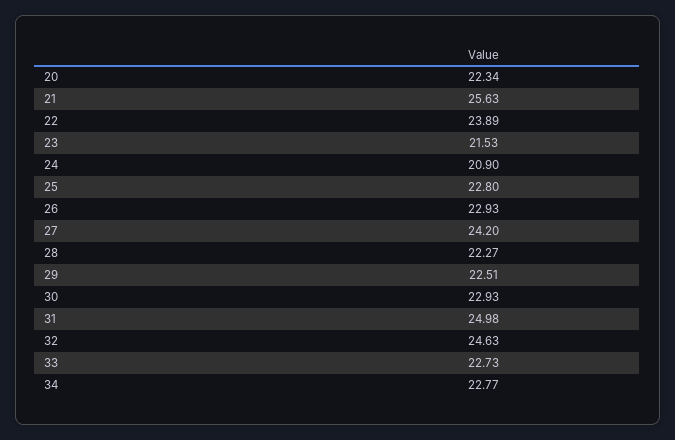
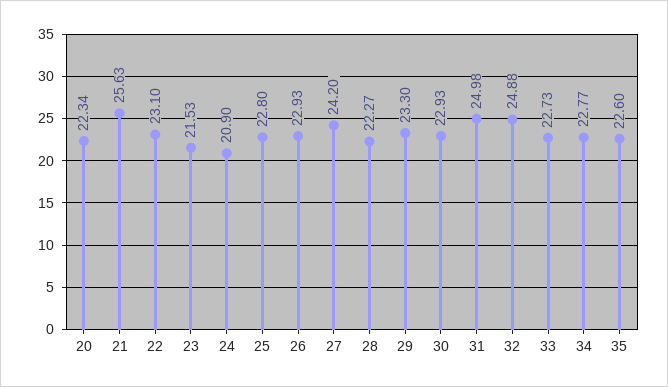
  {
    "20": 22.34,
    "21": 25.63,
-   "22": 23.89,
+   "22": 23.1,
    "23": 21.53,
    "24": 20.9,
    "25": 22.8,
    "26": 22.93,
    "27": 24.2,
    "28": 22.27,
-   "29": 22.51,
+   "29": 23.3,
    "30": 22.93,
    "31": 24.98,
-   "32": 24.63,
+   "32": 24.88,
    "33": 22.73,
-   "34": 22.77
+   "34": 22.77,
+   "35": 22.6
  }

